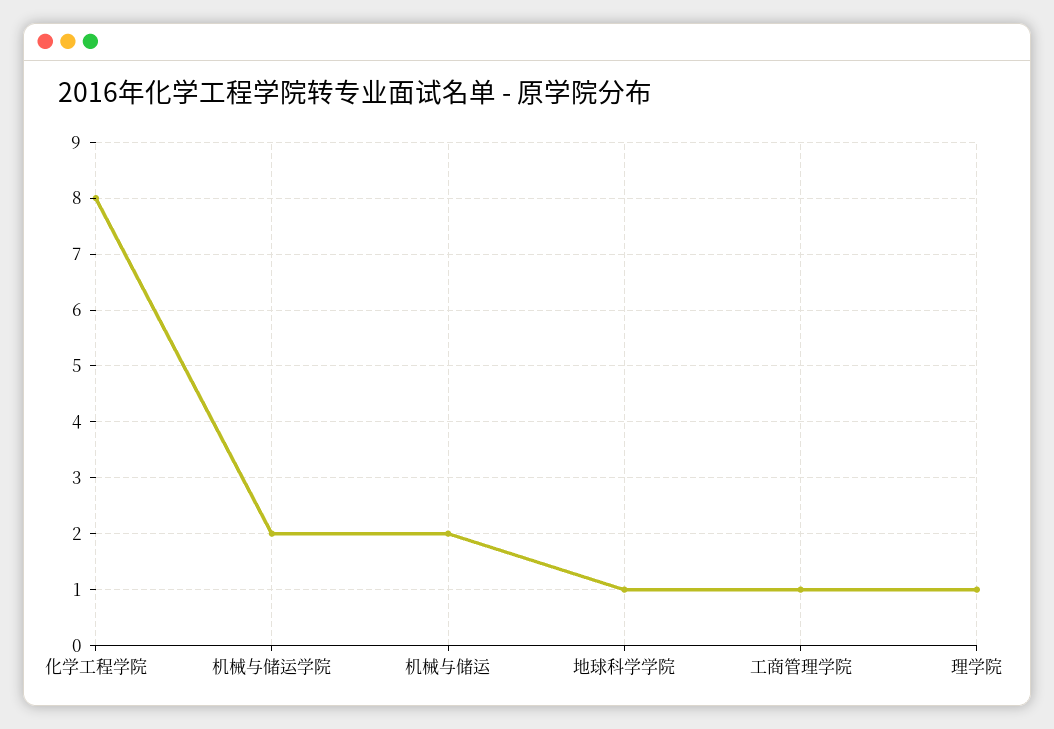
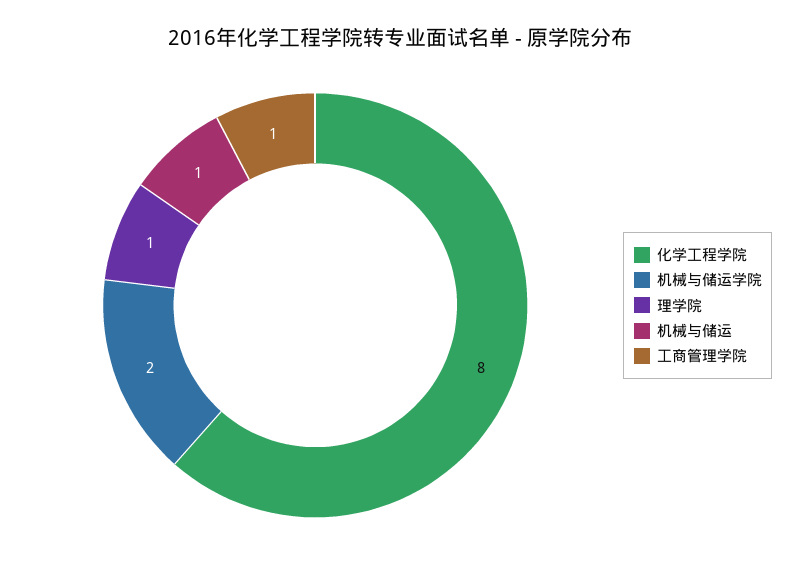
  {
    "化学工程学院": 8,
    "机械与储运学院": 2,
-   "机械与储运": 2,
+   "机械与储运": 1,
-   "地球科学学院": 1,
    "工商管理学院": 1,
    "理学院": 1
  }

